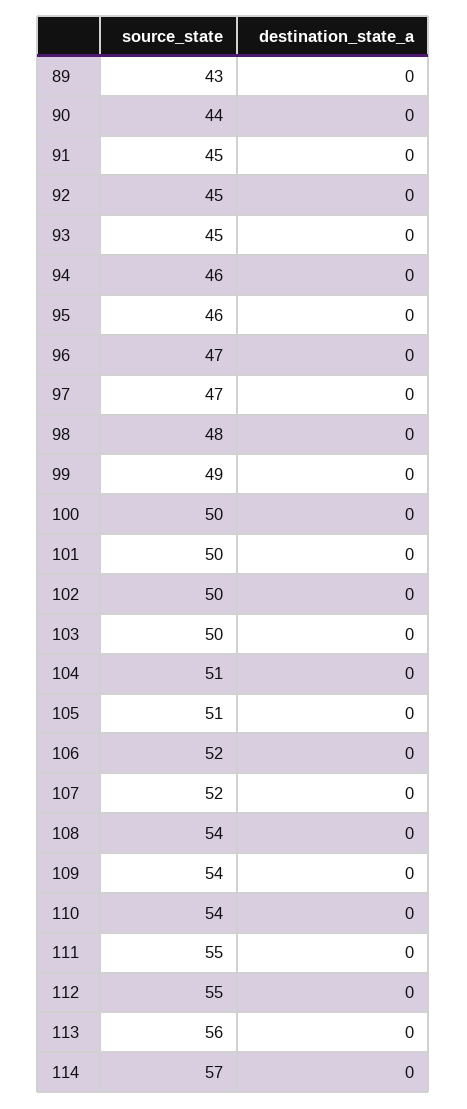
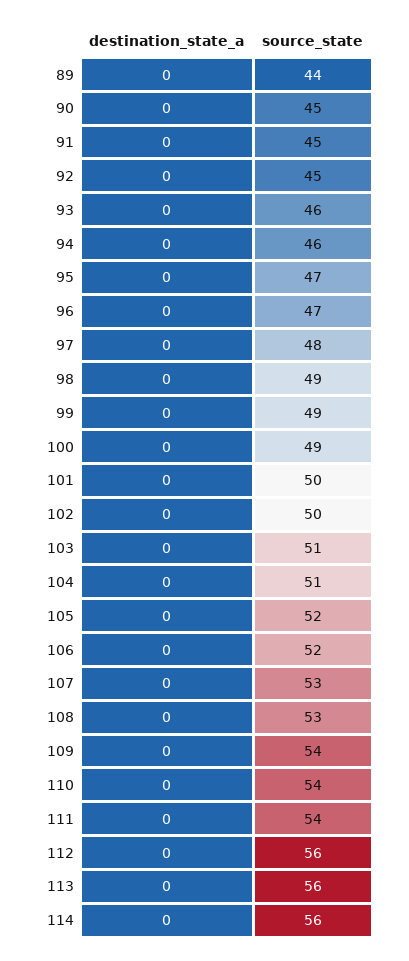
  {
    "source_state": {
-     "89": 43,
+     "89": 44,
-     "90": 44,
+     "90": 45,
      "91": 45,
      "92": 45,
-     "93": 45,
+     "93": 46,
      "94": 46,
-     "95": 46,
+     "95": 47,
      "96": 47,
-     "97": 47,
+     "97": 48,
-     "98": 48,
+     "98": 49,
      "99": 49,
-     "100": 50,
+     "100": 49,
      "101": 50,
      "102": 50,
-     "103": 50,
+     "103": 51,
      "104": 51,
-     "105": 51,
+     "105": 52,
      "106": 52,
-     "107": 52,
+     "107": 53,
-     "108": 54,
+     "108": 53,
      "109": 54,
      "110": 54,
-     "111": 55,
+     "111": 54,
-     "112": 55,
+     "112": 56,
      "113": 56,
-     "114": 57
+     "114": 56
    },
    "destination_state_a": {
      "89": 0,
      "90": 0,
      "91": 0,
      "92": 0,
      "93": 0,
      "94": 0,
      "95": 0,
      "96": 0,
      "97": 0,
      "98": 0,
      "99": 0,
      "100": 0,
      "101": 0,
      "102": 0,
      "103": 0,
      "104": 0,
      "105": 0,
      "106": 0,
      "107": 0,
      "108": 0,
      "109": 0,
      "110": 0,
      "111": 0,
      "112": 0,
      "113": 0,
      "114": 0
    }
  }

